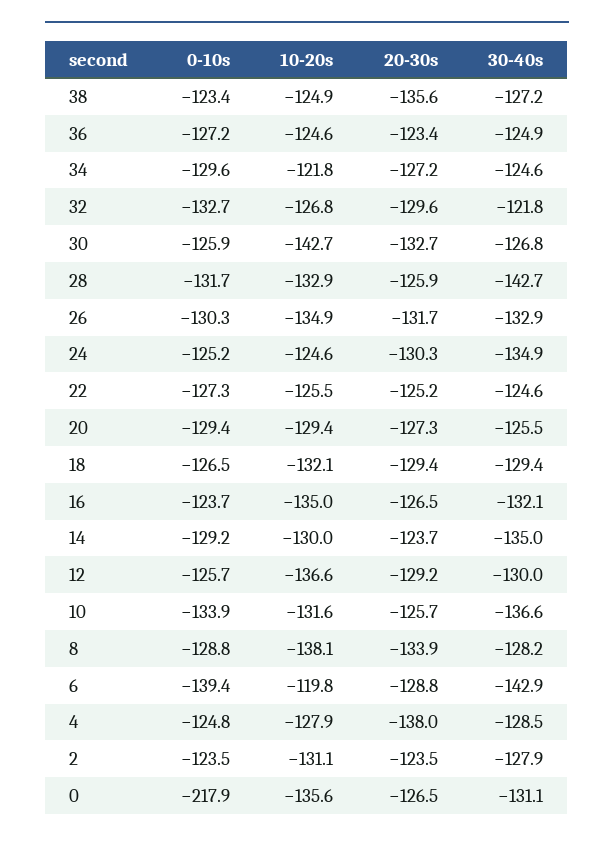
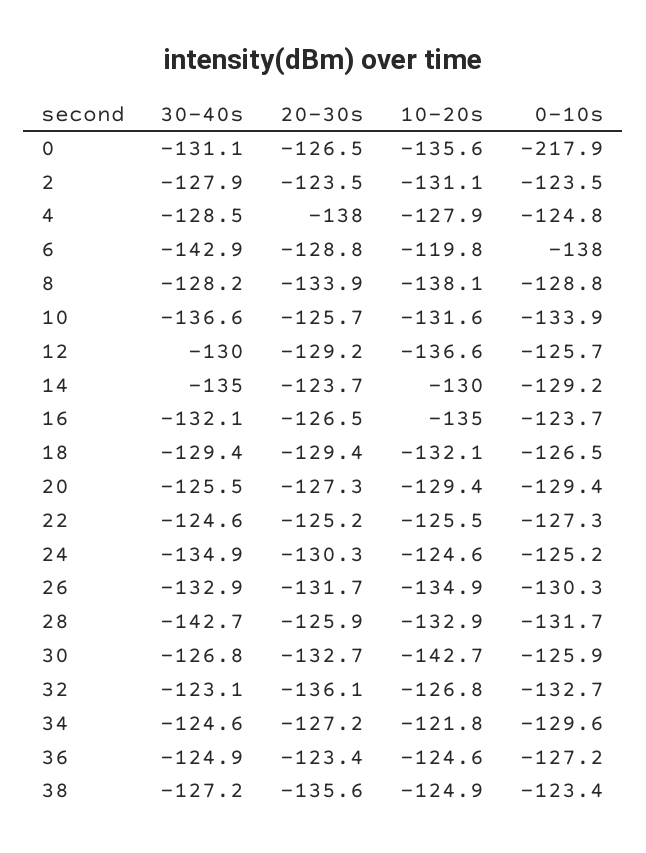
  {
    "0-10s": {
      "38": -123.4,
      "36": -127.2,
      "34": -129.6,
      "32": -132.7,
      "30": -125.9,
      "28": -131.7,
      "26": -130.3,
      "24": -125.2,
      "22": -127.3,
      "20": -129.4,
      "18": -126.5,
      "16": -123.7,
      "14": -129.2,
      "12": -125.7,
      "10": -133.9,
      "8": -128.8,
-     "6": -139.4,
+     "6": -138,
      "4": -124.8,
      "2": -123.5,
      "0": -217.9
    },
    "10-20s": {
      "38": -124.9,
      "36": -124.6,
      "34": -121.8,
      "32": -126.8,
      "30": -142.7,
      "28": -132.9,
      "26": -134.9,
      "24": -124.6,
      "22": -125.5,
      "20": -129.4,
      "18": -132.1,
      "16": -135,
      "14": -130,
      "12": -136.6,
      "10": -131.6,
      "8": -138.1,
      "6": -119.8,
      "4": -127.9,
      "2": -131.1,
      "0": -135.6
    },
    "20-30s": {
      "38": -135.6,
      "36": -123.4,
      "34": -127.2,
-     "32": -129.6,
+     "32": -136.1,
      "30": -132.7,
      "28": -125.9,
      "26": -131.7,
      "24": -130.3,
      "22": -125.2,
      "20": -127.3,
      "18": -129.4,
      "16": -126.5,
      "14": -123.7,
      "12": -129.2,
      "10": -125.7,
      "8": -133.9,
      "6": -128.8,
      "4": -138,
      "2": -123.5,
      "0": -126.5
    },
    "30-40s": {
      "38": -127.2,
      "36": -124.9,
      "34": -124.6,
-     "32": -121.8,
+     "32": -123.1,
      "30": -126.8,
      "28": -142.7,
      "26": -132.9,
      "24": -134.9,
      "22": -124.6,
      "20": -125.5,
      "18": -129.4,
      "16": -132.1,
      "14": -135,
      "12": -130,
      "10": -136.6,
      "8": -128.2,
      "6": -142.9,
      "4": -128.5,
      "2": -127.9,
      "0": -131.1
    }
  }

